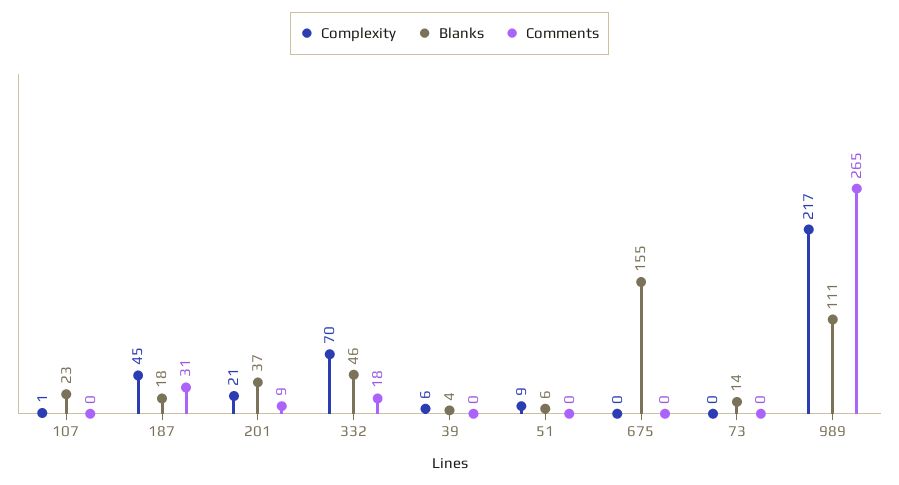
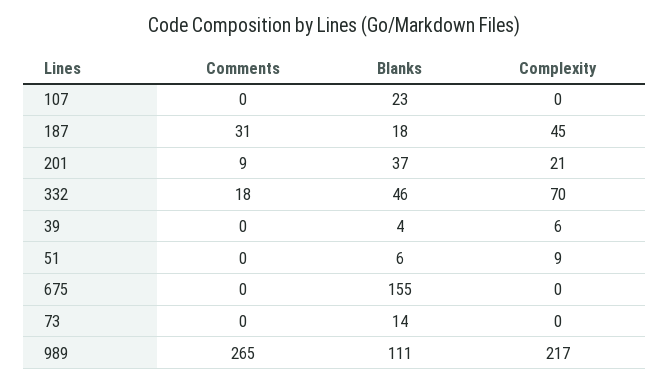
  {
    "Complexity": {
-     "107": 1,
+     "107": 0,
      "187": 45,
      "201": 21,
      "332": 70,
      "39": 6,
      "51": 9,
      "675": 0,
      "73": 0,
      "989": 217
    },
    "Blanks": {
      "107": 23,
      "187": 18,
      "201": 37,
      "332": 46,
      "39": 4,
      "51": 6,
      "675": 155,
      "73": 14,
      "989": 111
    },
    "Comments": {
      "107": 0,
      "187": 31,
      "201": 9,
      "332": 18,
      "39": 0,
      "51": 0,
      "675": 0,
      "73": 0,
      "989": 265
    }
  }

